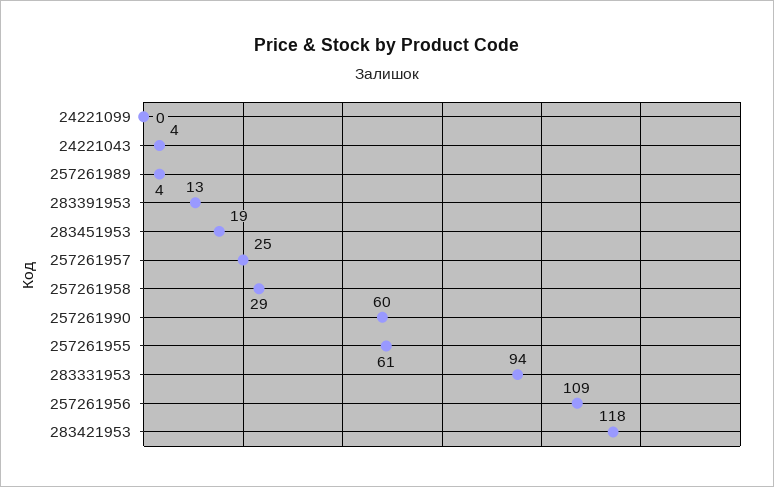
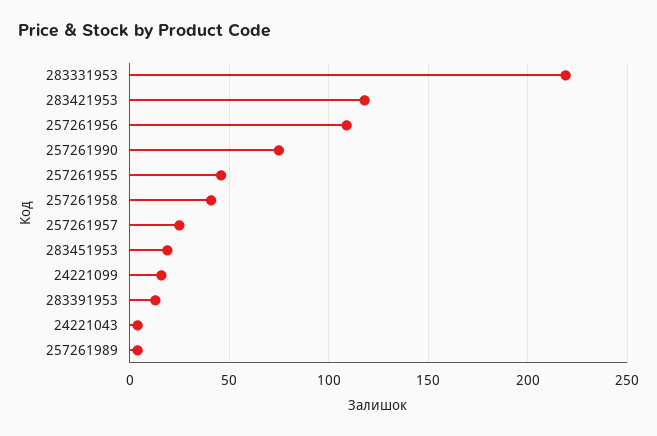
  {
-   "24221099": 0,
+   "24221099": 15,
    "24221043": 4,
    "257261989": 4,
    "283391953": 13,
    "283451953": 19,
    "257261957": 25,
-   "257261958": 29,
+   "257261958": 40,
-   "257261990": 60,
+   "257261990": 75,
-   "257261955": 61,
+   "257261955": 45,
-   "283331953": 94,
+   "283331953": 220,
    "257261956": 109,
    "283421953": 118
  }

